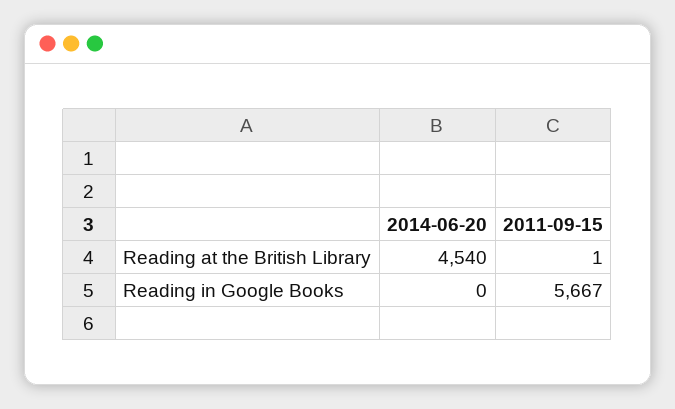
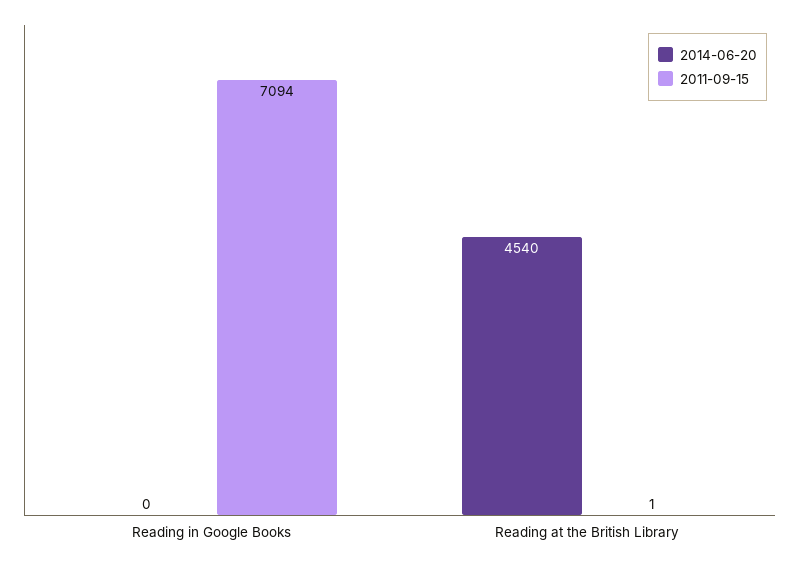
  {
    "2014-06-20": {
      "Reading at the British Library": 4540,
      "Reading in Google Books": 0
    },
    "2011-09-15": {
      "Reading at the British Library": 1,
-     "Reading in Google Books": 5667
+     "Reading in Google Books": 7094
    }
  }

